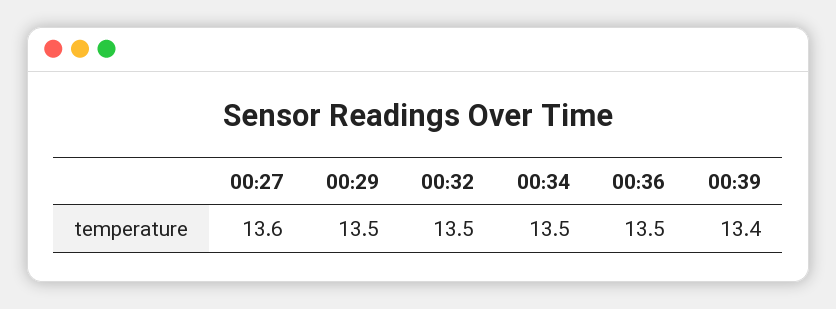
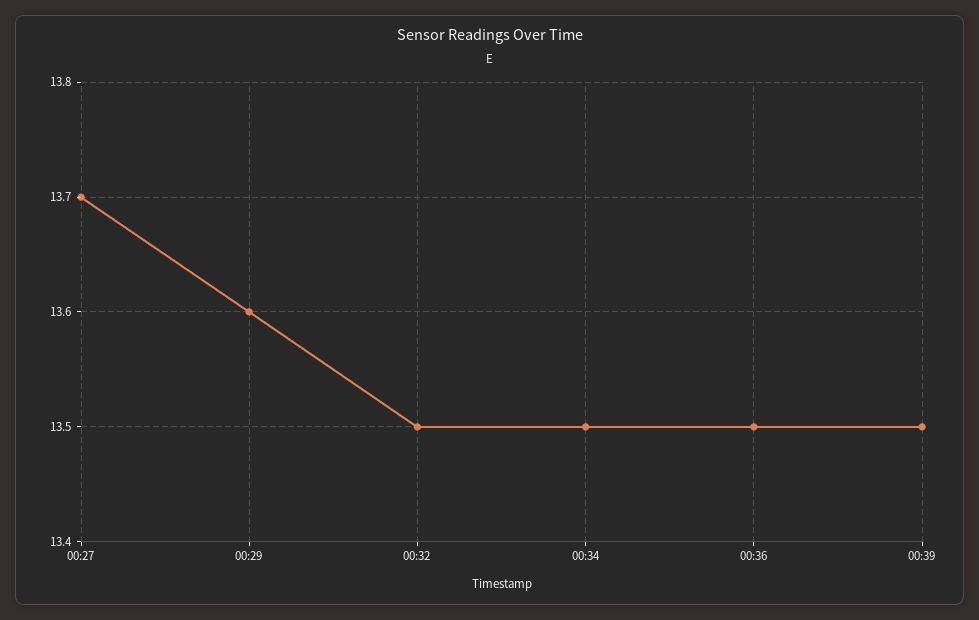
  {
-   "00:27": 13.6,
+   "00:27": 13.7,
-   "00:29": 13.5,
+   "00:29": 13.6,
    "00:32": 13.5,
    "00:34": 13.5,
    "00:36": 13.5,
-   "00:39": 13.4
+   "00:39": 13.5
  }

